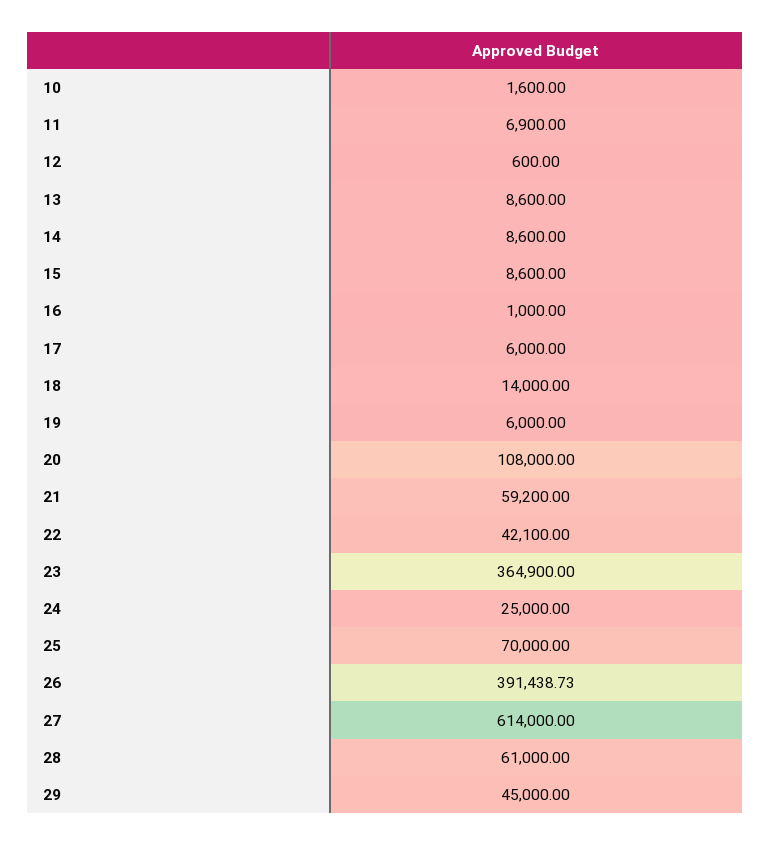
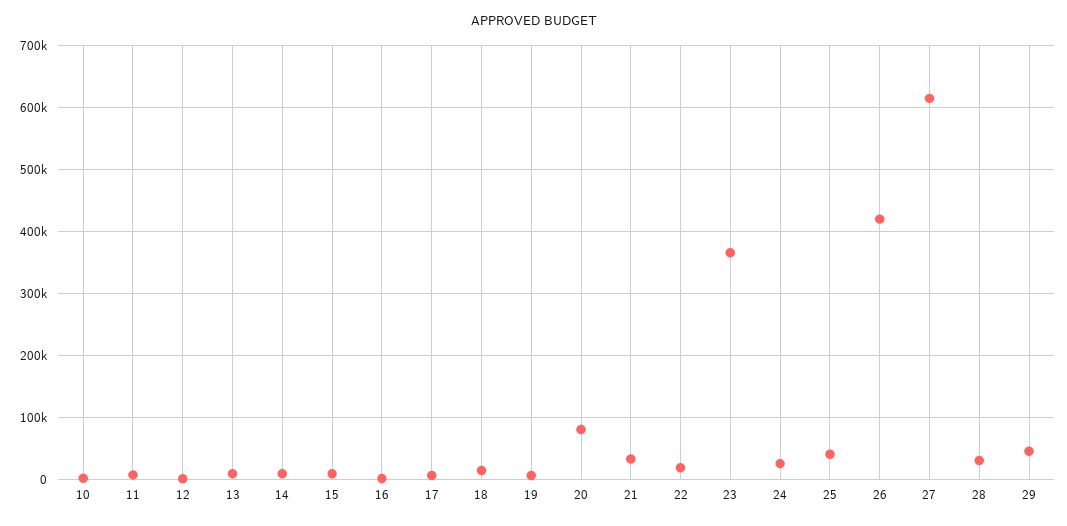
  {
    "10": 1600,
    "11": 6900,
    "12": 600,
    "13": 8600,
    "14": 8600,
    "15": 8600,
    "16": 1000,
    "17": 6000,
    "18": 14000,
    "19": 6000,
-   "20": 108000,
+   "20": 80000,
-   "21": 59200,
+   "21": 30000,
-   "22": 42100,
+   "22": 20000,
    "23": 364900,
    "24": 25000,
-   "25": 70000,
+   "25": 40000,
-   "26": 391438.73,
+   "26": 420000,
    "27": 614000,
-   "28": 61000,
+   "28": 30000,
    "29": 45000
  }

